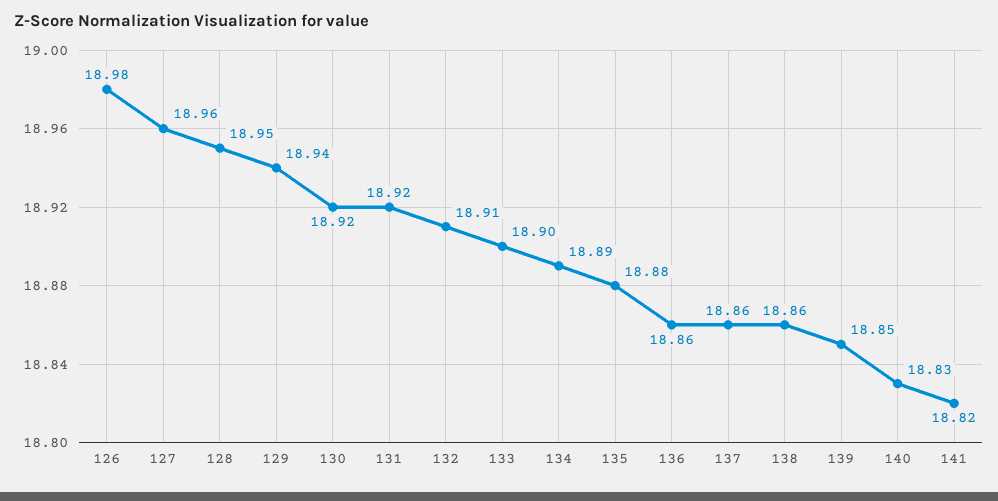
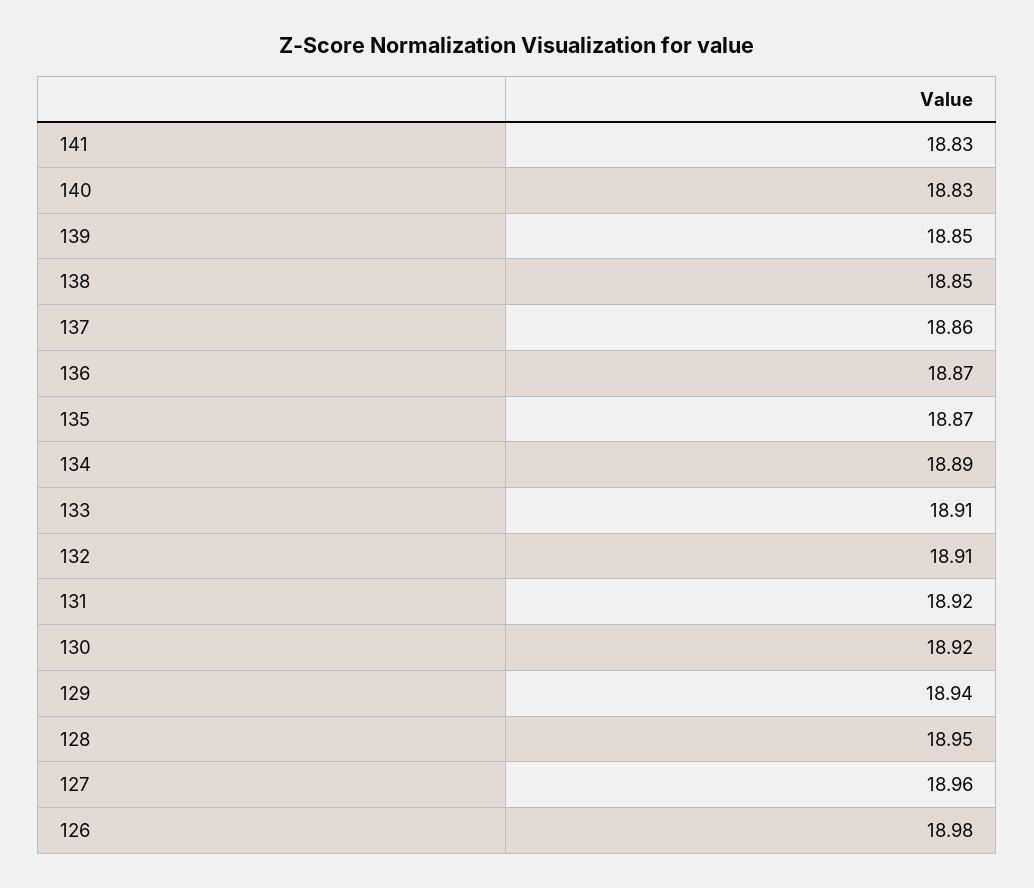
  {
    "126": 18.98,
    "127": 18.96,
    "128": 18.95,
    "129": 18.94,
    "130": 18.92,
    "131": 18.92,
    "132": 18.91,
-   "133": 18.9,
+   "133": 18.91,
    "134": 18.89,
-   "135": 18.88,
+   "135": 18.87,
-   "136": 18.86,
+   "136": 18.87,
    "137": 18.86,
-   "138": 18.86,
+   "138": 18.85,
    "139": 18.85,
    "140": 18.83,
-   "141": 18.82
+   "141": 18.83
  }

